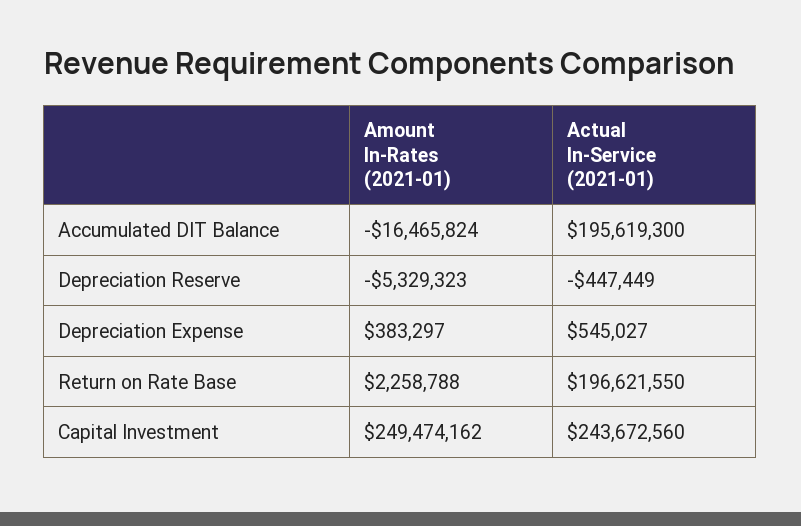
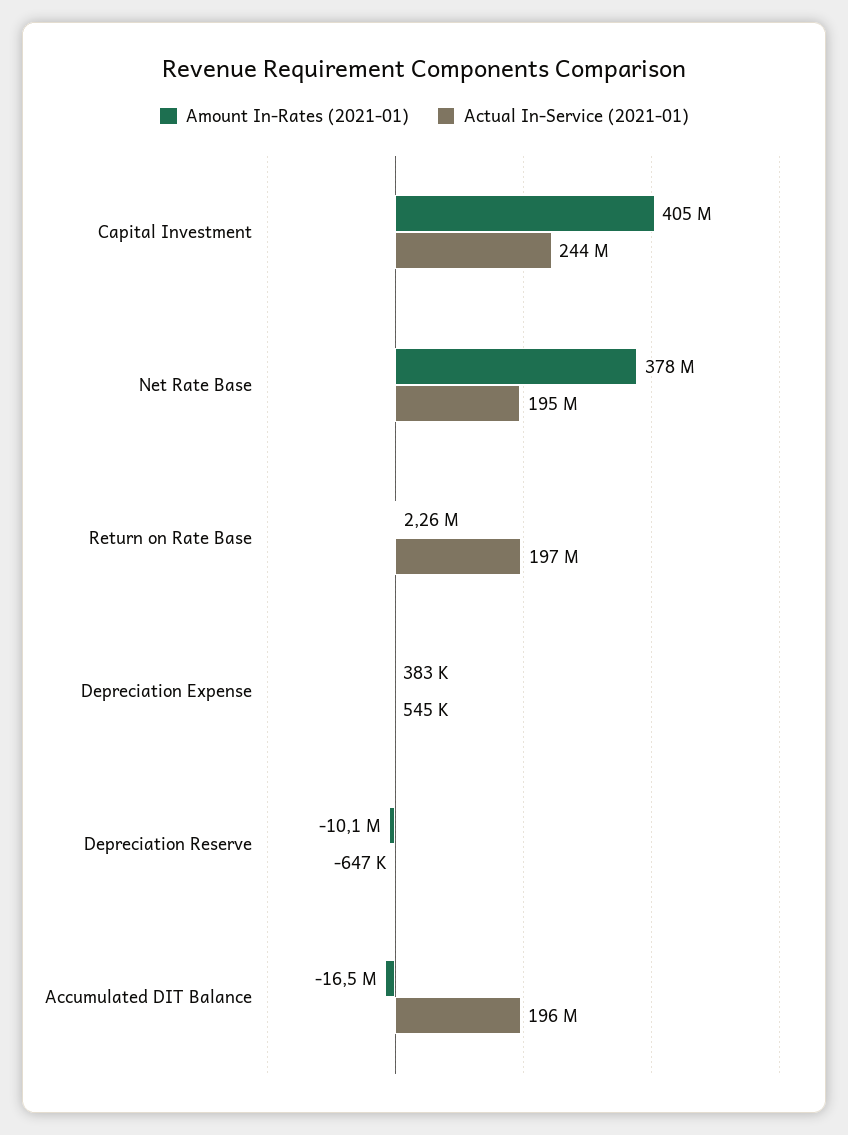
  {
    "Amount In-Rates (2021-01)": {
      "Accumulated DIT Balance": -16465824,
-     "Depreciation Reserve": -5329323,
+     "Depreciation Reserve": -10100000,
      "Depreciation Expense": 383297,
      "Return on Rate Base": 2258788,
-     "Capital Investment": 249474162
+     "Capital Investment": 405000000,
+     "Net Rate Base": 378000000
    },
    "Actual In-Service (2021-01)": {
      "Accumulated DIT Balance": 195619300,
-     "Depreciation Reserve": -447449,
+     "Depreciation Reserve": -647000,
      "Depreciation Expense": 545027,
      "Return on Rate Base": 196621550,
-     "Capital Investment": 243672560
+     "Capital Investment": 243672560,
+     "Net Rate Base": 195000000
    }
  }

